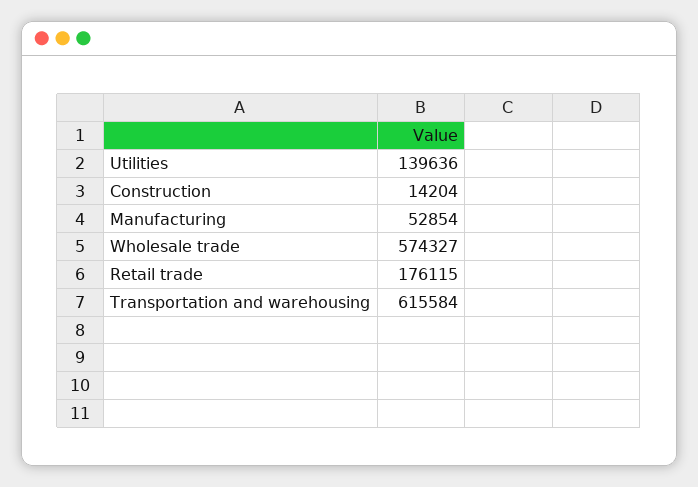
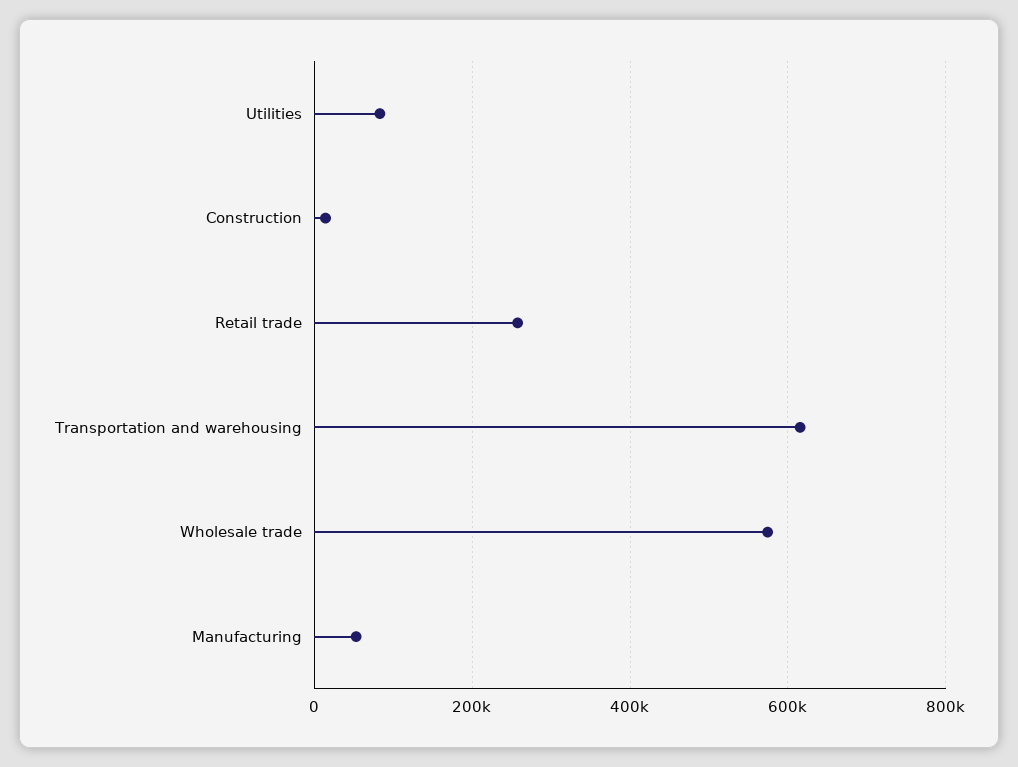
  {
-   "Utilities": 139636,
+   "Utilities": 80000,
    "Construction": 14204,
    "Manufacturing": 52854,
    "Wholesale trade": 574327,
-   "Retail trade": 176115,
+   "Retail trade": 260000,
    "Transportation and warehousing": 615584
  }

